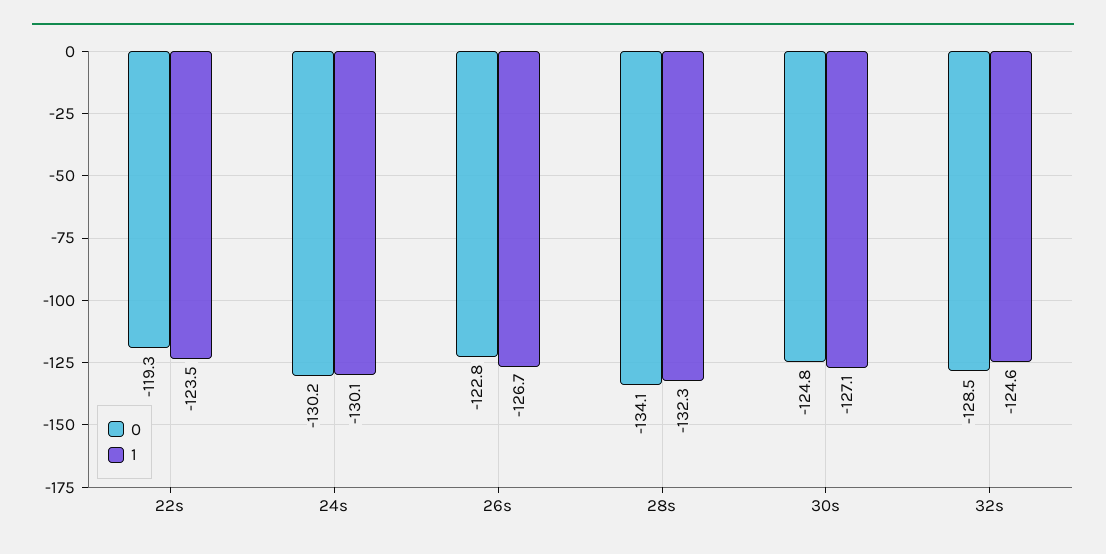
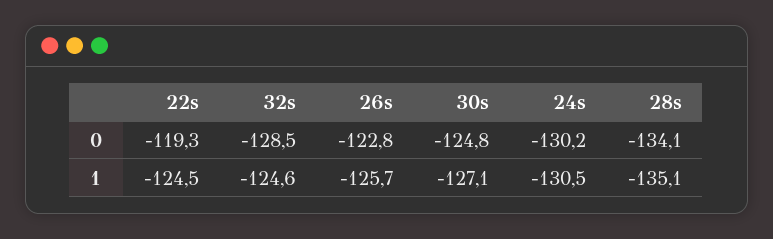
  {
    "0": {
      "22s": -119.3,
      "24s": -130.2,
      "26s": -122.8,
      "28s": -134.1,
      "30s": -124.8,
      "32s": -128.5
    },
    "1": {
-     "22s": -123.5,
+     "22s": -124.5,
-     "24s": -130.1,
+     "24s": -130.5,
-     "26s": -126.7,
+     "26s": -125.7,
-     "28s": -132.3,
+     "28s": -135.1,
      "30s": -127.1,
      "32s": -124.6
    }
  }

